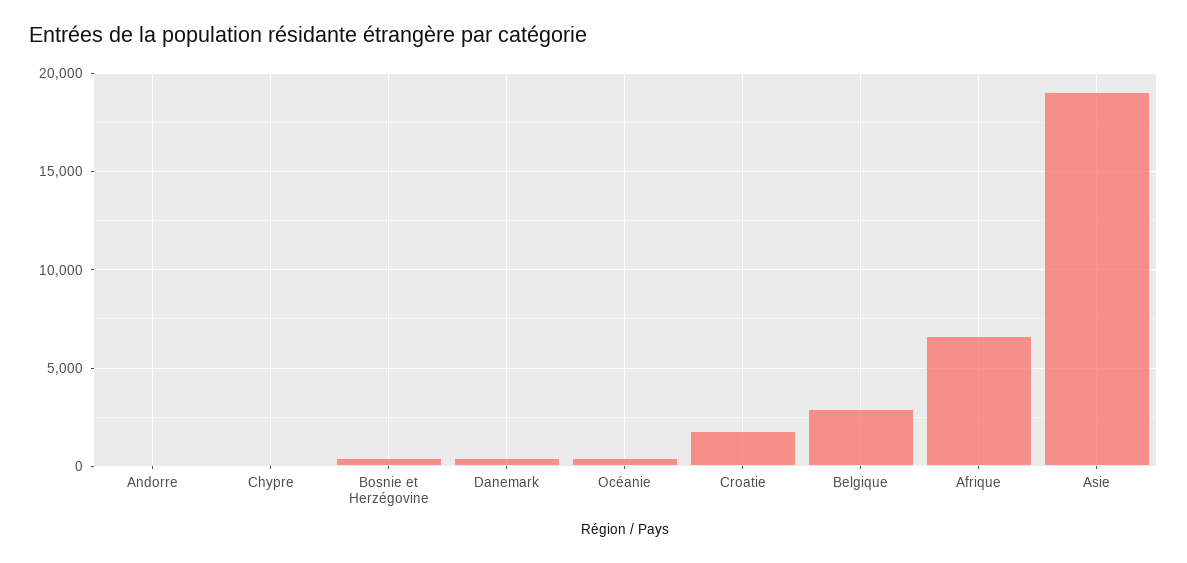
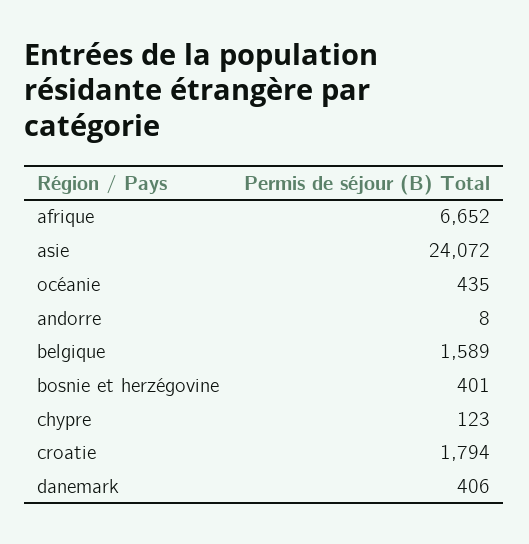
  {
    "Andorre": 8,
    "Chypre": 123,
    "Bosnie et Herzégovine": 401,
    "Danemark": 406,
    "Océanie": 435,
    "Croatie": 1794,
-   "Belgique": 3000,
+   "Belgique": 1589,
    "Afrique": 6652,
-   "Asie": 19000
+   "Asie": 24072
  }

